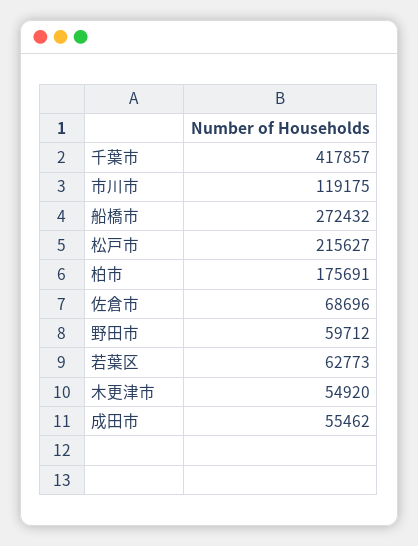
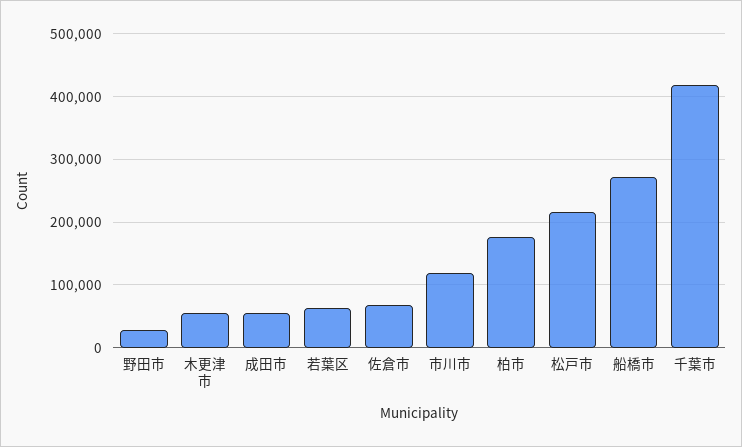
  {
    "千葉市": 417857,
    "市川市": 119175,
    "船橋市": 272432,
    "松戸市": 215627,
    "柏市": 175691,
    "佐倉市": 68696,
-   "野田市": 59712,
+   "野田市": 30000,
    "若葉区": 62773,
    "木更津市": 54920,
    "成田市": 55462
  }

